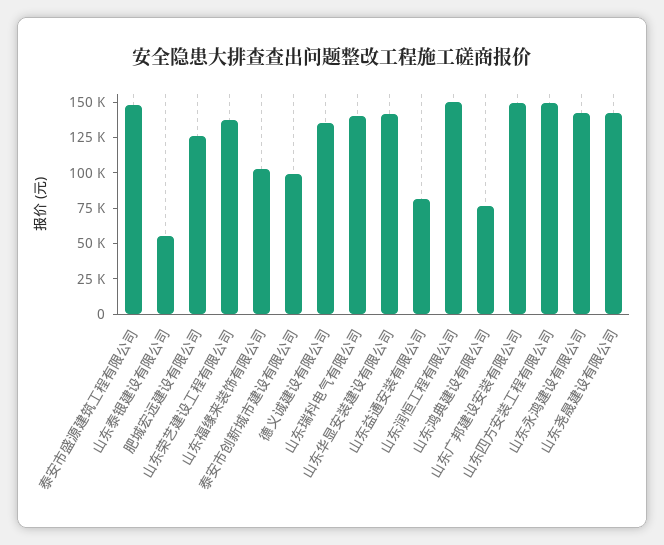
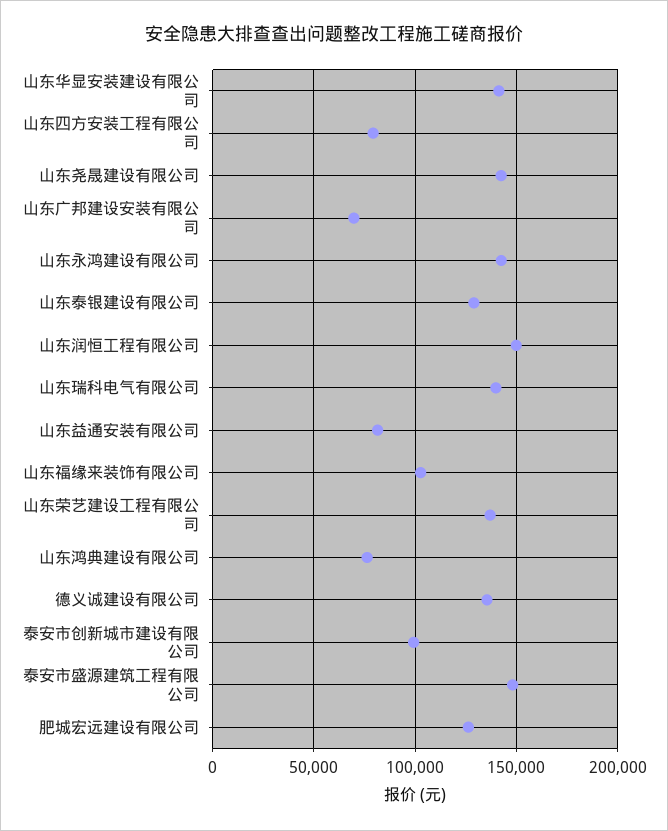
  {
    "泰安市盛源建筑工程有限公司": 150000,
-   "山东泰银建设有限公司": 50000,
+   "山东泰银建设有限公司": 130000,
    "肥城宏远建设有限公司": 125000,
    "山东荣艺建设工程有限公司": 135000,
    "山东福缘来装饰有限公司": 105000,
    "泰安市创新城市建设有限公司": 100000,
    "德义诚建设有限公司": 135000,
    "山东瑞科电气有限公司": 140000,
    "山东华显安装建设有限公司": 140000,
    "山东益通安装有限公司": 80000,
    "山东润恒工程有限公司": 150000,
    "山东鸿典建设有限公司": 75000,
-   "山东广邦建设安装有限公司": 150000,
+   "山东广邦建设安装有限公司": 70000,
-   "山东四方安装工程有限公司": 150000,
+   "山东四方安装工程有限公司": 80000,
    "山东永鸿建设有限公司": 145000,
    "山东尧晟建设有限公司": 145000
  }

